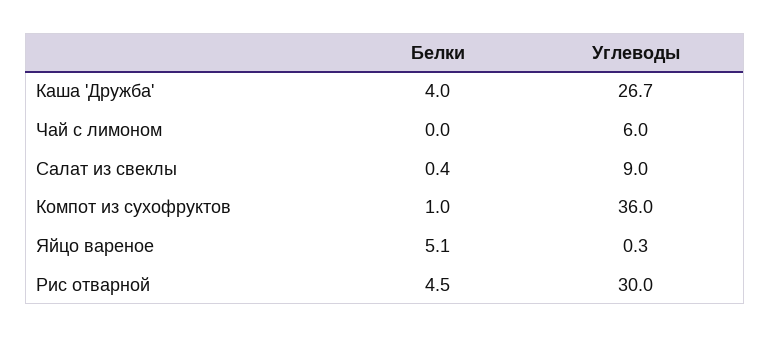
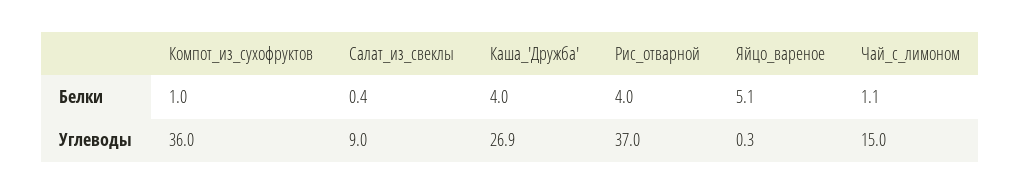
  {
    "Белки": {
      "Каша 'Дружба'": 4,
-     "Чай с лимоном": 0,
+     "Чай с лимоном": 1.1,
      "Салат из свеклы": 0.4,
      "Компот из сухофруктов": 1,
      "Яйцо вареное": 5.1,
-     "Рис отварной": 4.5
+     "Рис отварной": 4
    },
    "Углеводы": {
-     "Каша 'Дружба'": 26.7,
+     "Каша 'Дружба'": 26.9,
-     "Чай с лимоном": 6,
+     "Чай с лимоном": 15,
      "Салат из свеклы": 9,
      "Компот из сухофруктов": 36,
      "Яйцо вареное": 0.3,
-     "Рис отварной": 30
+     "Рис отварной": 37
    }
  }

